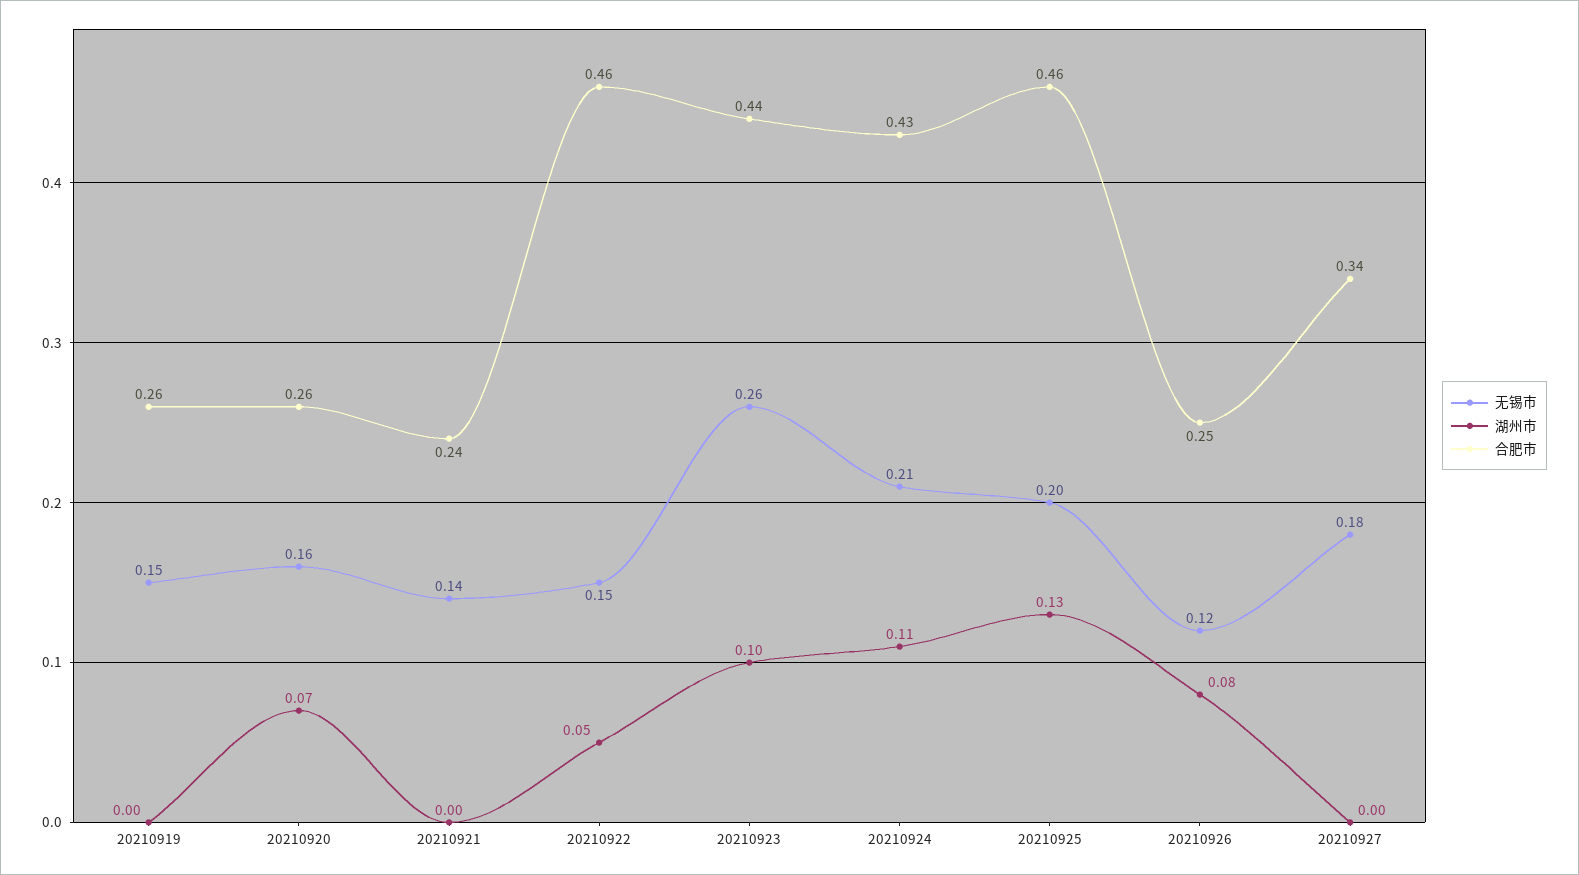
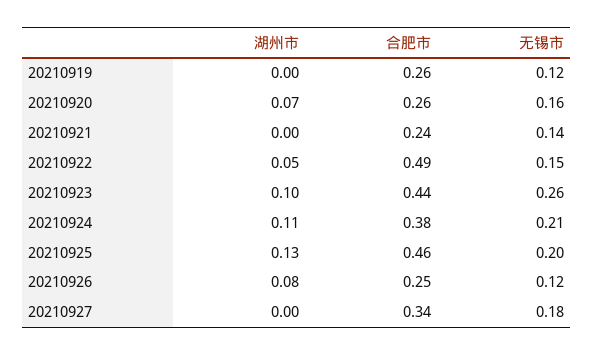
  {
    "无锡市": {
-     "20210919": 0.15,
+     "20210919": 0.12,
      "20210920": 0.16,
      "20210921": 0.14,
      "20210922": 0.15,
      "20210923": 0.26,
      "20210924": 0.21,
      "20210925": 0.2,
      "20210926": 0.12,
      "20210927": 0.18
    },
    "湖州市": {
      "20210919": 0,
      "20210920": 0.07,
      "20210921": 0,
      "20210922": 0.05,
      "20210923": 0.1,
      "20210924": 0.11,
      "20210925": 0.13,
      "20210926": 0.08,
      "20210927": 0
    },
    "合肥市": {
      "20210919": 0.26,
      "20210920": 0.26,
      "20210921": 0.24,
-     "20210922": 0.46,
+     "20210922": 0.49,
      "20210923": 0.44,
-     "20210924": 0.43,
+     "20210924": 0.38,
      "20210925": 0.46,
      "20210926": 0.25,
      "20210927": 0.34
    }
  }

